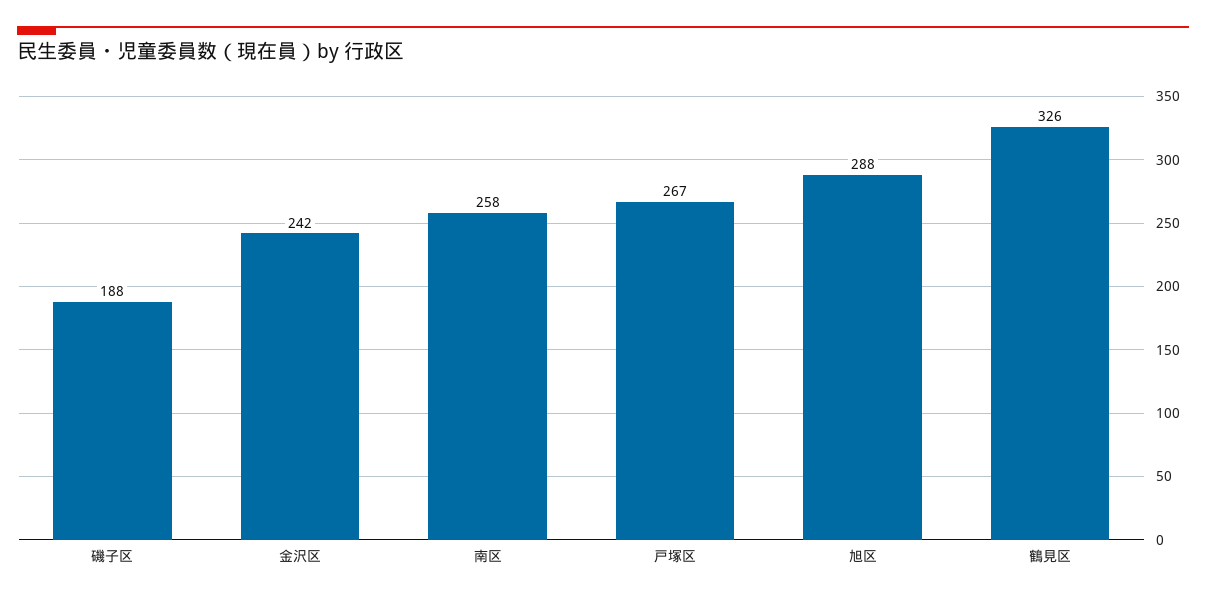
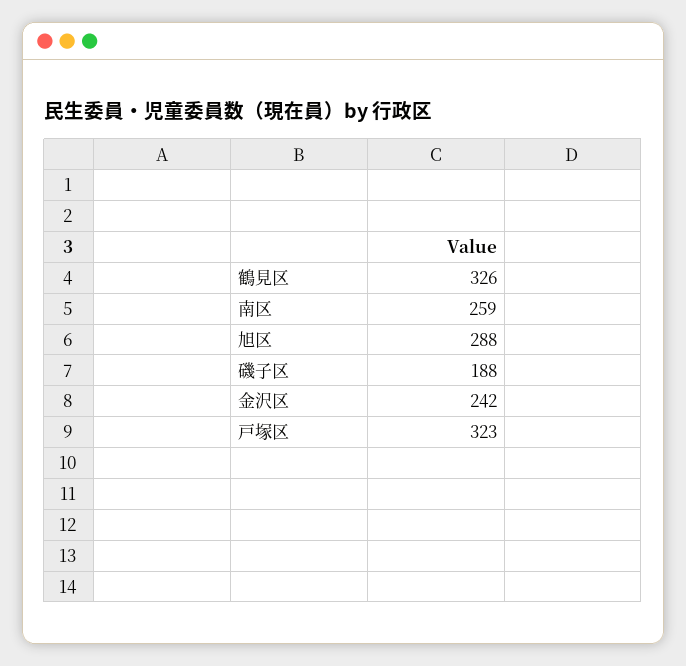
  {
    "磯子区": 188,
    "金沢区": 242,
-   "南区": 258,
+   "南区": 259,
-   "戸塚区": 267,
+   "戸塚区": 323,
    "旭区": 288,
    "鶴見区": 326
  }

